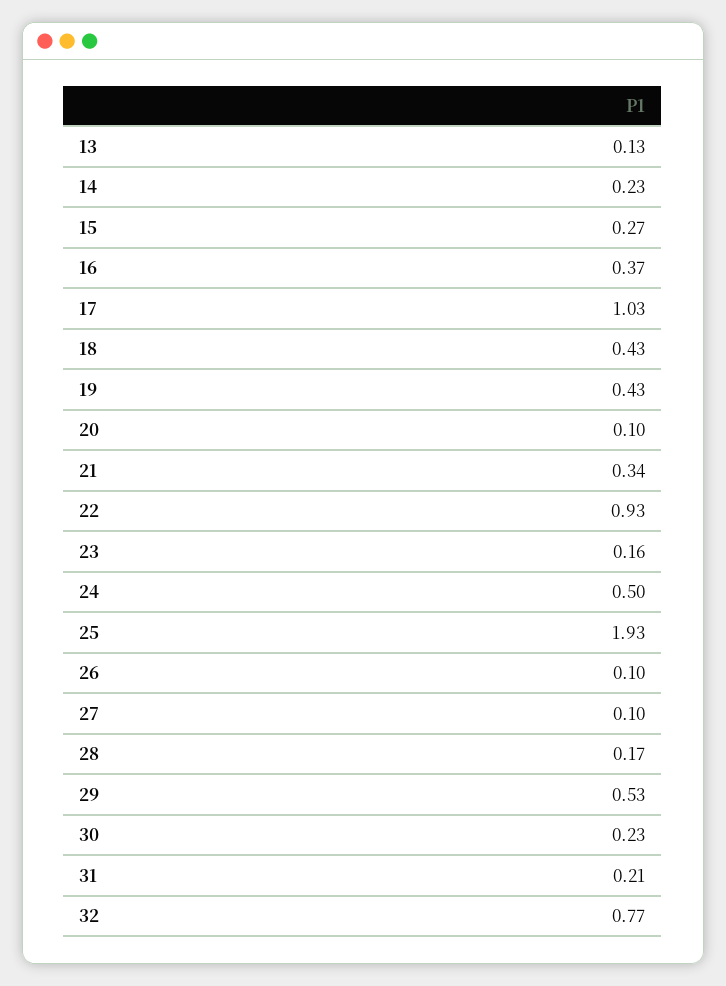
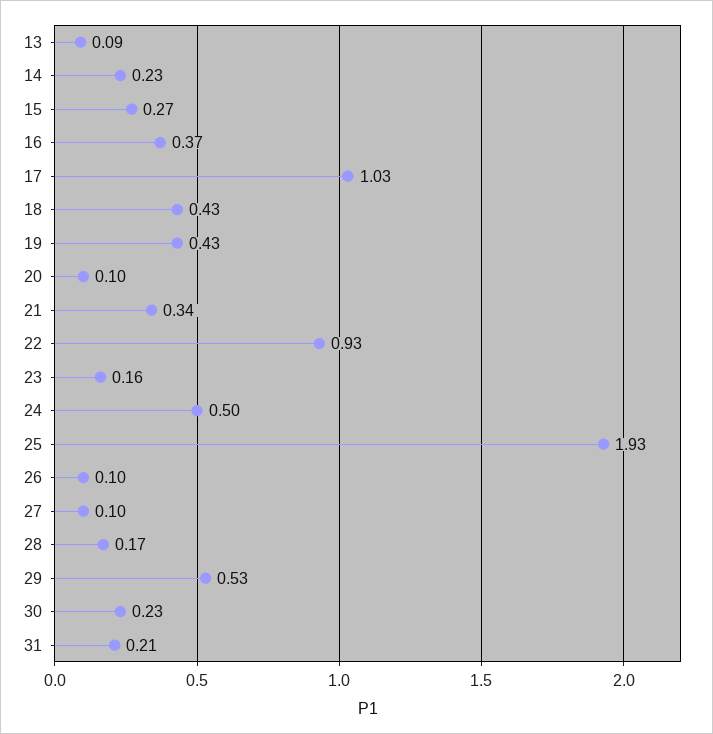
  {
-   "13": 0.13,
+   "13": 0.09,
    "14": 0.23,
    "15": 0.27,
    "16": 0.37,
    "17": 1.03,
    "18": 0.43,
    "19": 0.43,
    "20": 0.1,
    "21": 0.34,
    "22": 0.93,
    "23": 0.16,
    "24": 0.5,
    "25": 1.93,
    "26": 0.1,
    "27": 0.1,
    "28": 0.17,
    "29": 0.53,
    "30": 0.23,
-   "31": 0.21,
+   "31": 0.21
-   "32": 0.77
  }

